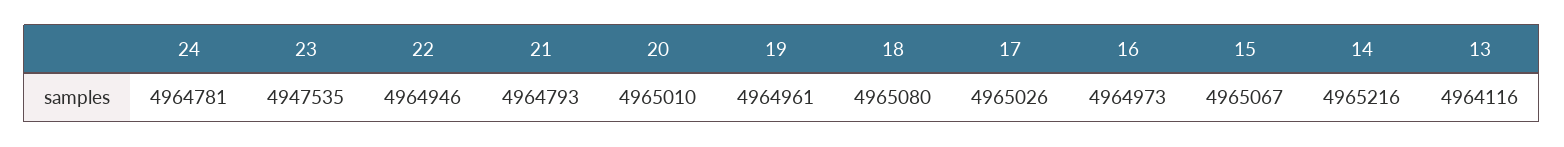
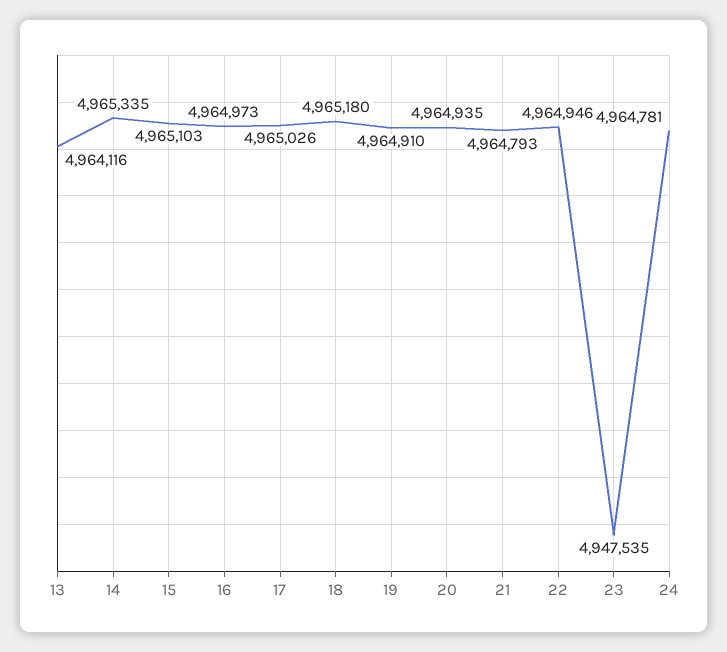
  {
    "24": 4964781,
    "23": 4947535,
    "22": 4964946,
    "21": 4964793,
-   "20": 4965010,
+   "20": 4964935,
-   "19": 4964961,
+   "19": 4964910,
-   "18": 4965080,
+   "18": 4965180,
    "17": 4965026,
    "16": 4964973,
-   "15": 4965067,
+   "15": 4965103,
-   "14": 4965216,
+   "14": 4965335,
    "13": 4964116
  }

